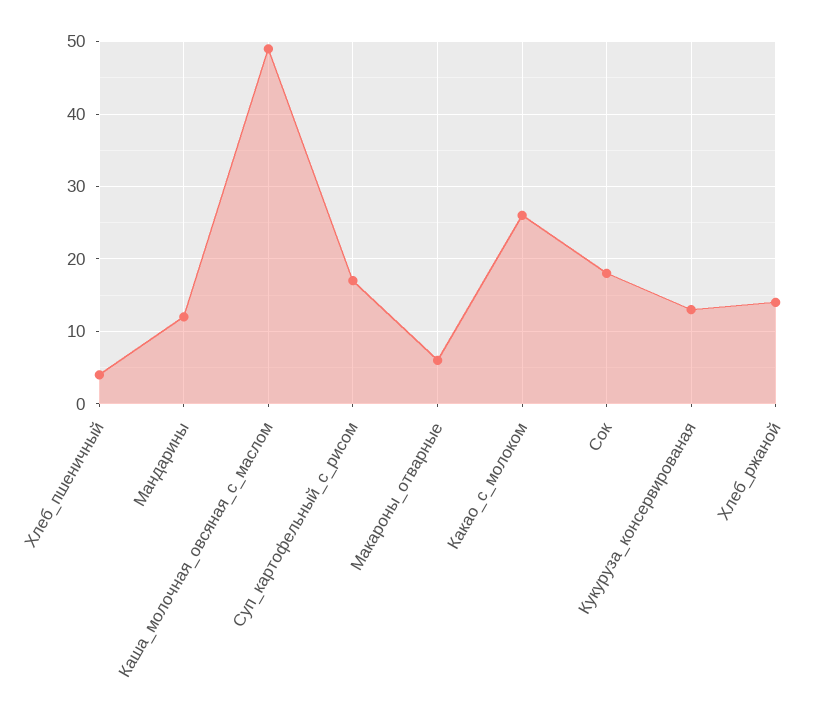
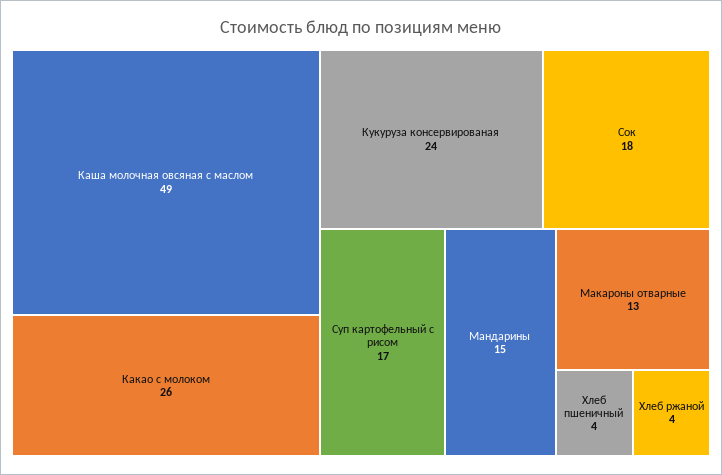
  {
    "Хлеб_пшеничный": 4,
-   "Мандарины": 12,
+   "Мандарины": 15,
    "Каша_молочная_овсяная_с_маслом": 49,
    "Суп_картофельный_с_рисом": 17,
-   "Макароны_отварные": 6,
+   "Макароны_отварные": 13,
    "Какао_с_молоком": 26,
    "Сок": 18,
-   "Кукуруза_консервированая": 13,
+   "Кукуруза_консервированая": 24,
-   "Хлеб_ржаной": 14
+   "Хлеб_ржаной": 4
  }

